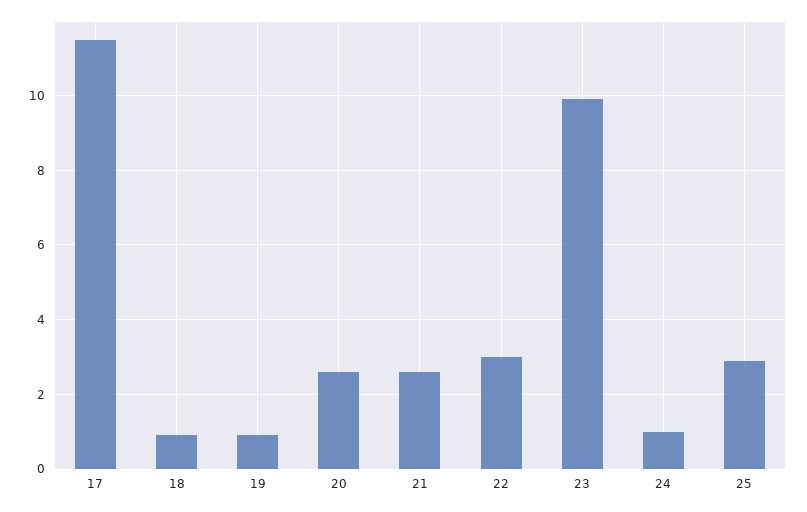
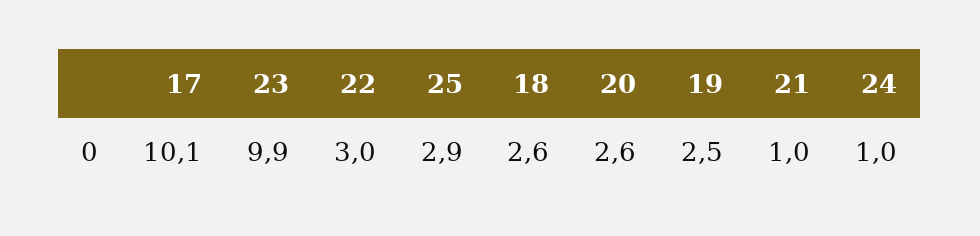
  {
-   "17": 11.5,
+   "17": 10.1,
-   "18": 1,
+   "18": 2.6,
-   "19": 1,
+   "19": 2.5,
    "20": 2.6,
-   "21": 2.5,
+   "21": 1,
    "22": 3,
    "23": 9.9,
    "24": 1,
    "25": 2.9
  }

